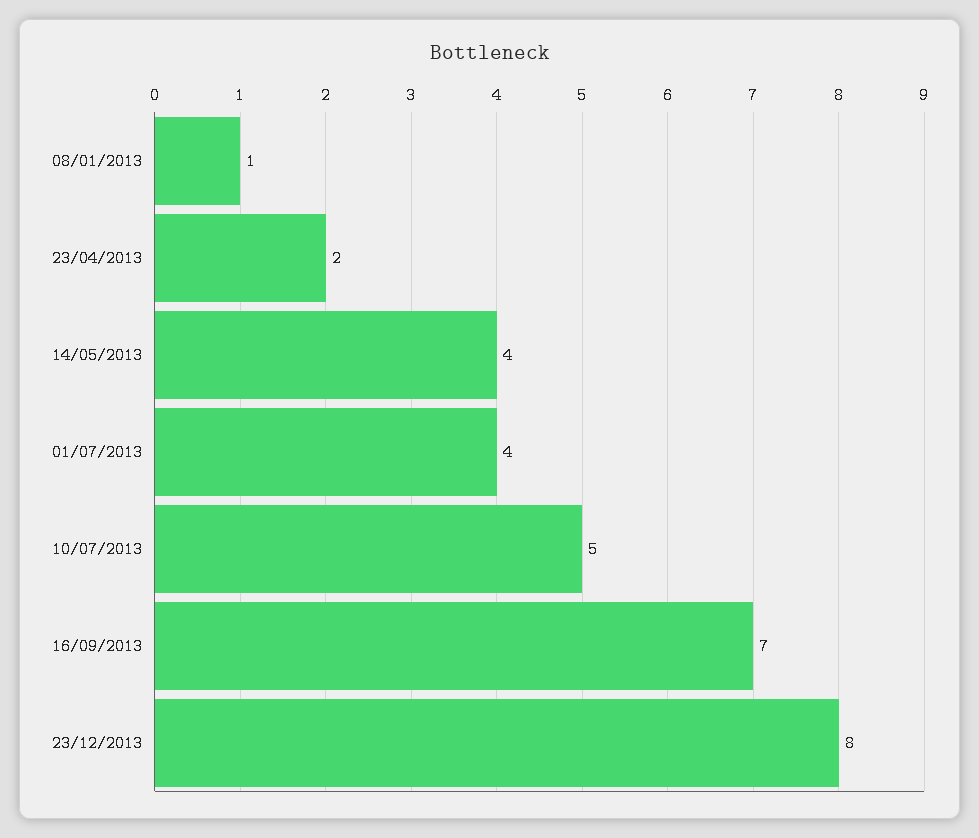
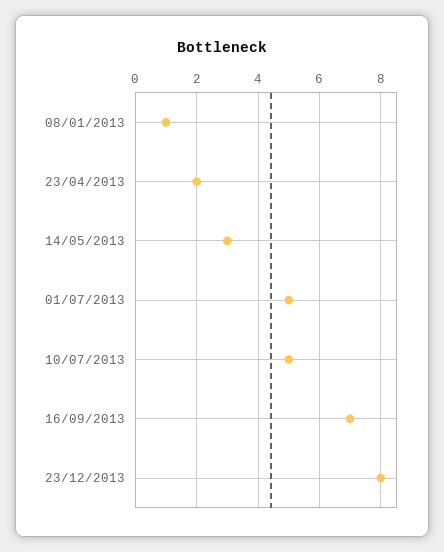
  {
    "08/01/2013": 1,
    "23/04/2013": 2,
-   "14/05/2013": 4,
+   "14/05/2013": 3,
-   "01/07/2013": 4,
+   "01/07/2013": 5,
    "10/07/2013": 5,
    "16/09/2013": 7,
    "23/12/2013": 8
  }

